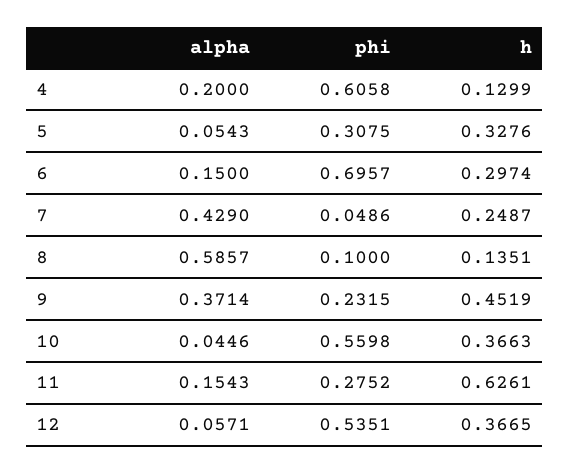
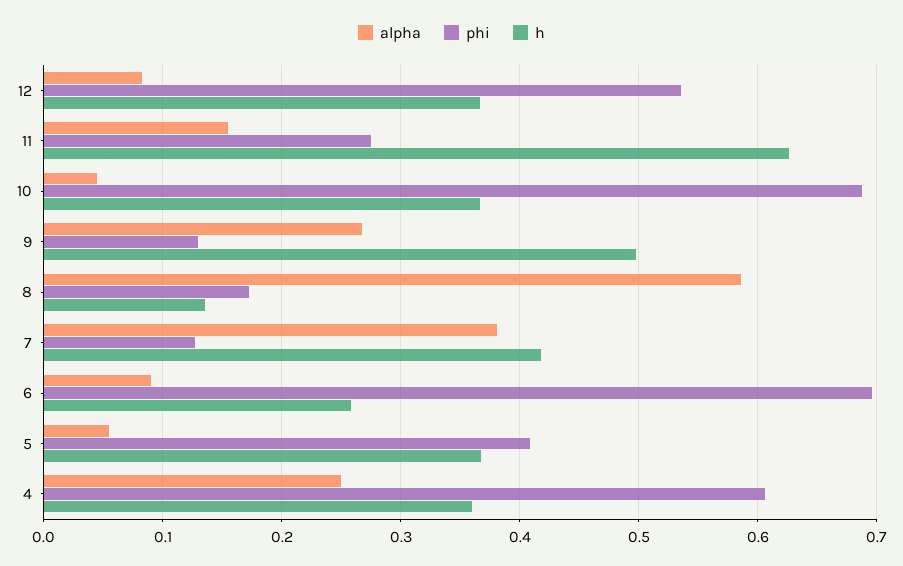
  {
    "alpha": {
-     "4": 0.2,
+     "4": 0.25,
      "5": 0.0543,
-     "6": 0.15,
+     "6": 0.09,
-     "7": 0.429,
+     "7": 0.38,
      "8": 0.5857,
-     "9": 0.3714,
+     "9": 0.27,
      "10": 0.0446,
      "11": 0.1543,
-     "12": 0.0571
+     "12": 0.08
    },
    "phi": {
      "4": 0.6058,
-     "5": 0.3075,
+     "5": 0.41,
      "6": 0.6957,
-     "7": 0.0486,
+     "7": 0.13,
-     "8": 0.1,
+     "8": 0.17,
-     "9": 0.2315,
+     "9": 0.13,
-     "10": 0.5598,
+     "10": 0.69,
      "11": 0.2752,
      "12": 0.5351
    },
    "h": {
-     "4": 0.1299,
+     "4": 0.36,
-     "5": 0.3276,
+     "5": 0.37,
-     "6": 0.2974,
+     "6": 0.26,
-     "7": 0.2487,
+     "7": 0.42,
      "8": 0.1351,
-     "9": 0.4519,
+     "9": 0.5,
      "10": 0.3663,
      "11": 0.6261,
      "12": 0.3665
    }
  }

